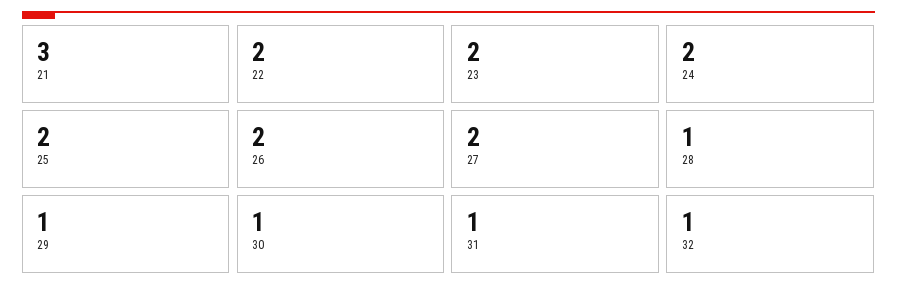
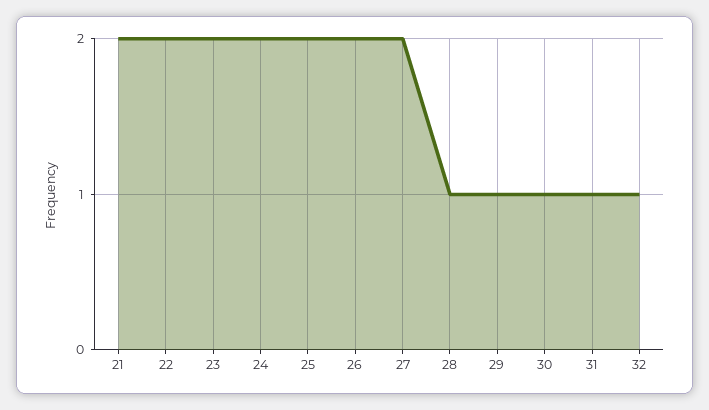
  {
-   "21": 3,
+   "21": 2,
    "22": 2,
    "23": 2,
    "24": 2,
    "25": 2,
    "26": 2,
    "27": 2,
    "28": 1,
    "29": 1,
    "30": 1,
    "31": 1,
    "32": 1
  }

